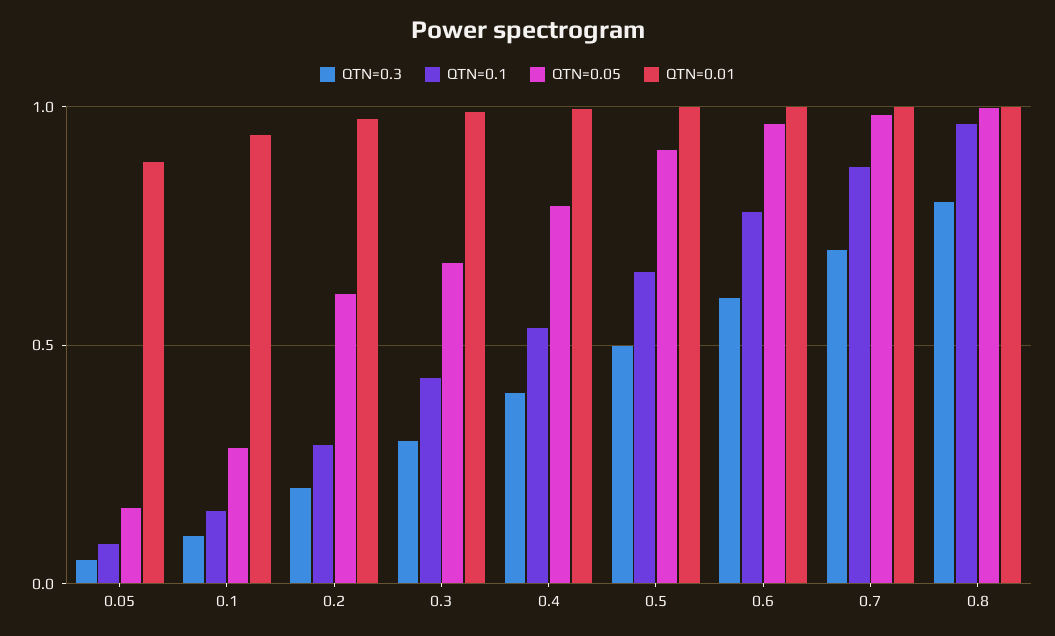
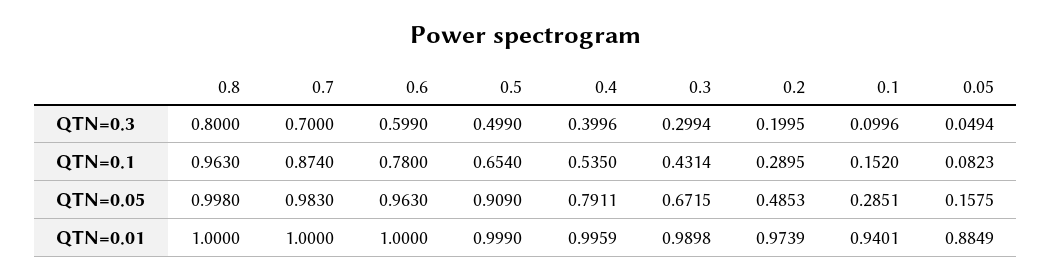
  {
    "QTN=0.3": {
      "0.05": 0.0494,
      "0.1": 0.0996,
      "0.2": 0.1995,
      "0.3": 0.2994,
      "0.4": 0.3996,
      "0.5": 0.499,
      "0.6": 0.599,
      "0.7": 0.7,
      "0.8": 0.8
    },
    "QTN=0.1": {
      "0.05": 0.0823,
      "0.1": 0.152,
      "0.2": 0.2895,
      "0.3": 0.4314,
      "0.4": 0.535,
      "0.5": 0.654,
      "0.6": 0.78,
      "0.7": 0.874,
      "0.8": 0.963
    },
    "QTN=0.05": {
      "0.05": 0.1575,
      "0.1": 0.2851,
-     "0.2": 0.6,
+     "0.2": 0.4853,
      "0.3": 0.6715,
      "0.4": 0.7911,
      "0.5": 0.909,
      "0.6": 0.963,
      "0.7": 0.983,
      "0.8": 0.998
    },
    "QTN=0.01": {
      "0.05": 0.8849,
      "0.1": 0.9401,
      "0.2": 0.9739,
      "0.3": 0.9898,
      "0.4": 0.9959,
      "0.5": 0.999,
      "0.6": 1,
      "0.7": 1,
      "0.8": 1
    }
  }

